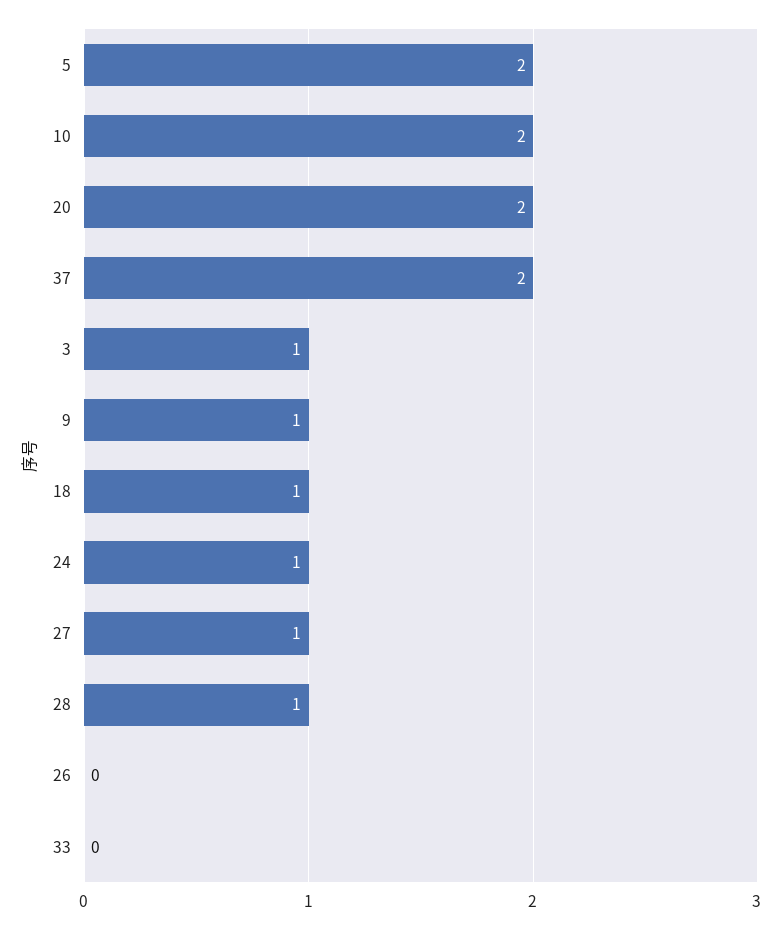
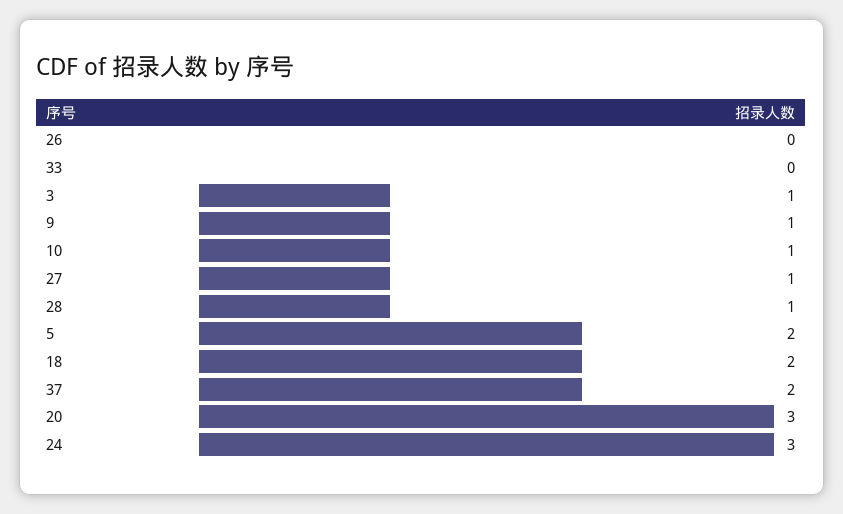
  {
    "5": 2,
-   "10": 2,
+   "10": 1,
-   "20": 2,
+   "20": 3,
    "37": 2,
    "3": 1,
    "9": 1,
-   "18": 1,
+   "18": 2,
-   "24": 1,
+   "24": 3,
    "27": 1,
    "28": 1,
    "26": 0,
    "33": 0
  }

